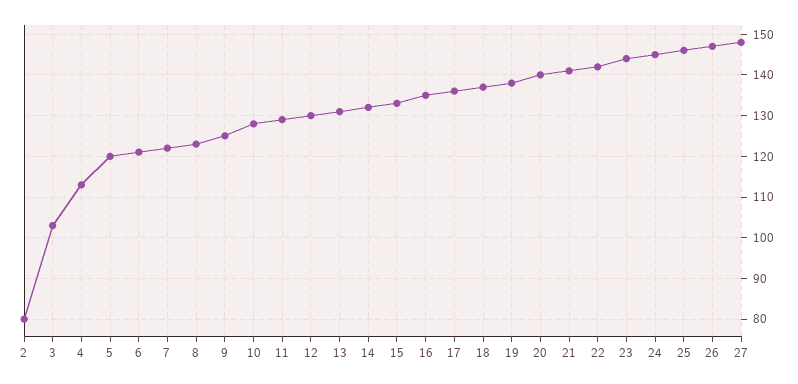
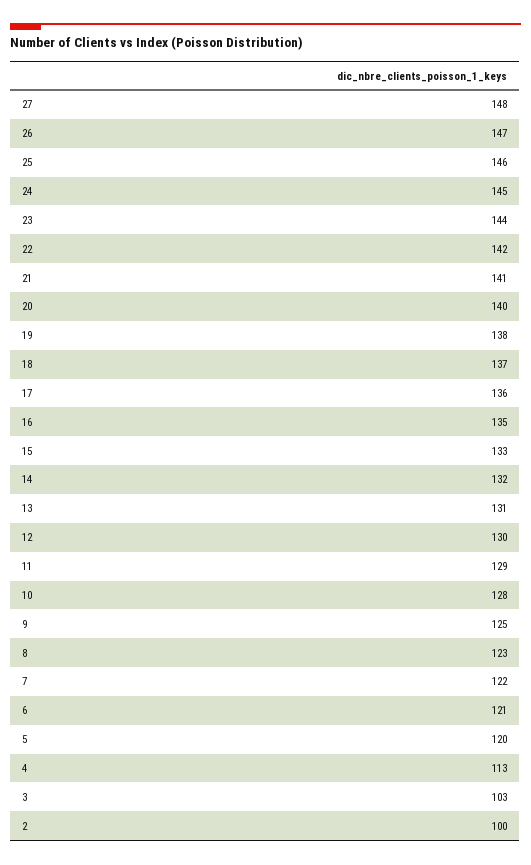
  {
-   "2": 80,
+   "2": 100,
    "3": 103,
    "4": 113,
    "5": 120,
    "6": 121,
    "7": 122,
    "8": 123,
    "9": 125,
    "10": 128,
    "11": 129,
    "12": 130,
    "13": 131,
    "14": 132,
    "15": 133,
    "16": 135,
    "17": 136,
    "18": 137,
    "19": 138,
    "20": 140,
    "21": 141,
    "22": 142,
    "23": 144,
    "24": 145,
    "25": 146,
    "26": 147,
    "27": 148
  }

